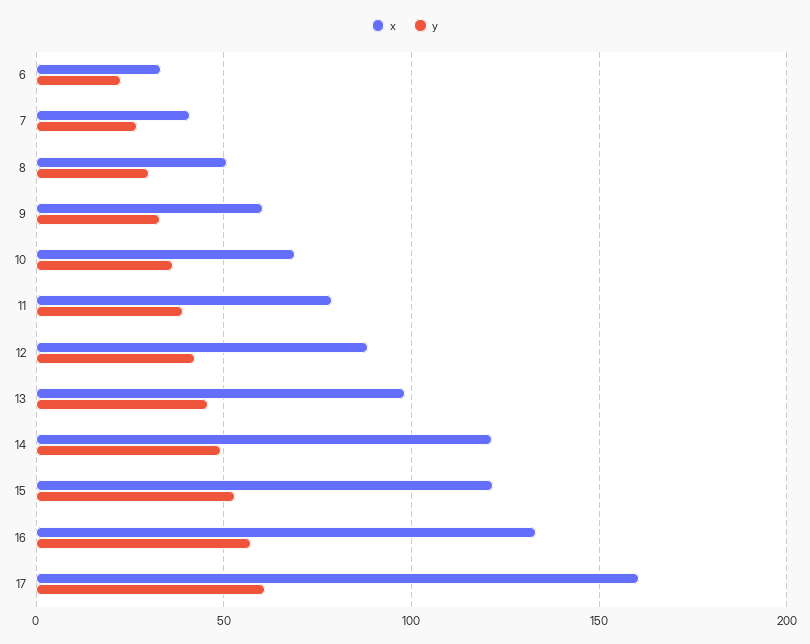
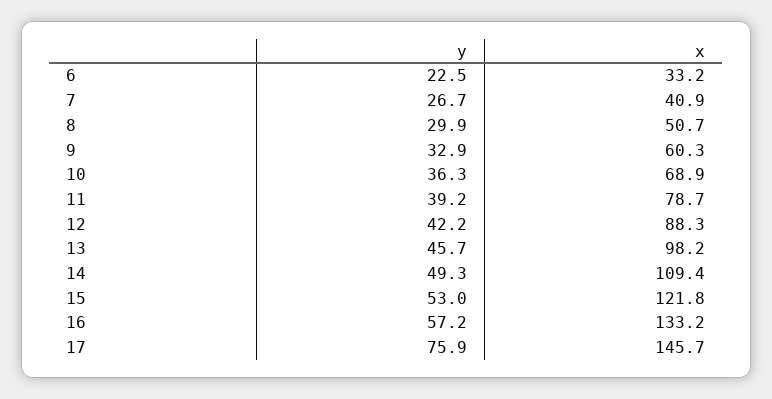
  {
    "x": {
      "6": 33.2,
      "7": 40.9,
      "8": 50.7,
      "9": 60.3,
      "10": 68.9,
      "11": 78.7,
      "12": 88.3,
      "13": 98.2,
-     "14": 120,
+     "14": 109.4,
      "15": 121.8,
      "16": 133.2,
-     "17": 160
+     "17": 145.7
    },
    "y": {
      "6": 22.5,
      "7": 26.7,
      "8": 29.9,
      "9": 32.9,
      "10": 36.3,
      "11": 39.2,
      "12": 42.2,
      "13": 45.7,
      "14": 49.3,
      "15": 53,
      "16": 57.2,
-     "17": 60
+     "17": 75.9
    }
  }

